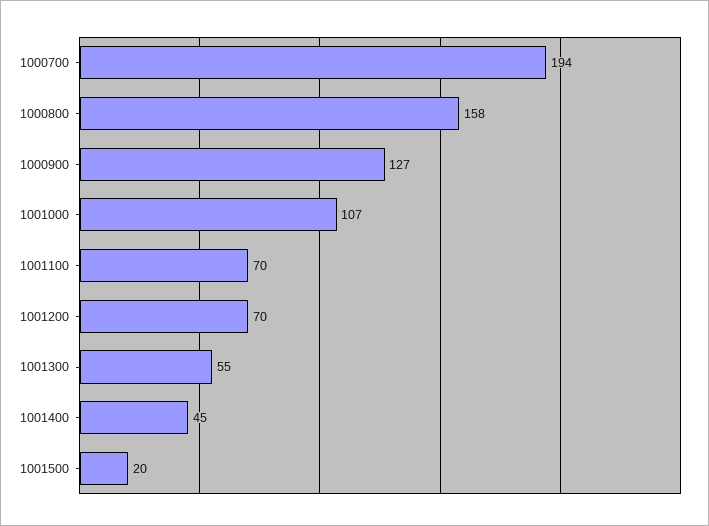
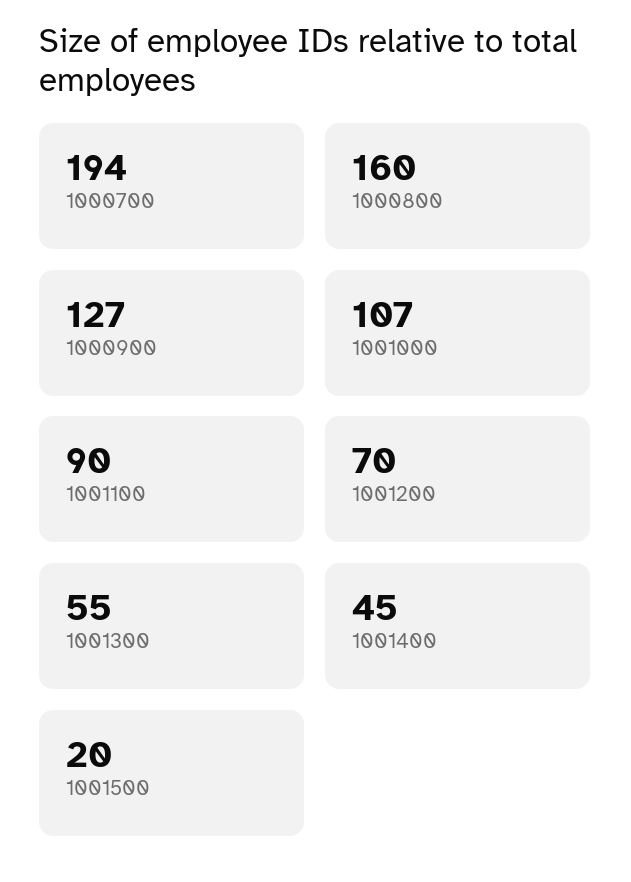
  {
    "1000700": 194,
-   "1000800": 158,
+   "1000800": 160,
    "1000900": 127,
    "1001000": 107,
-   "1001100": 70,
+   "1001100": 90,
    "1001200": 70,
    "1001300": 55,
    "1001400": 45,
    "1001500": 20
  }

